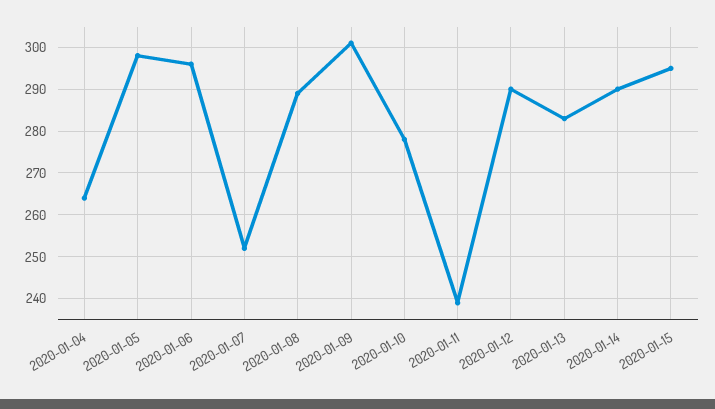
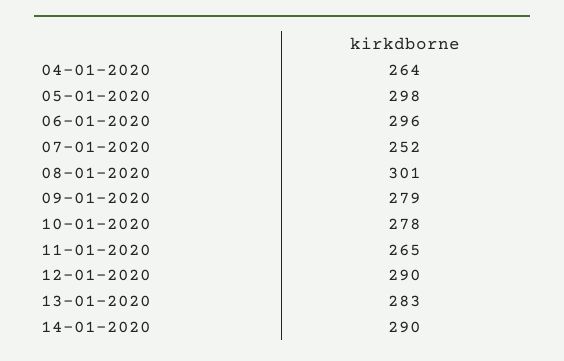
  {
    "2020-01-04": 264,
    "2020-01-05": 298,
    "2020-01-06": 296,
    "2020-01-07": 252,
-   "2020-01-08": 290,
+   "2020-01-08": 301,
-   "2020-01-09": 300,
+   "2020-01-09": 279,
    "2020-01-10": 278,
-   "2020-01-11": 240,
+   "2020-01-11": 265,
    "2020-01-12": 290,
    "2020-01-13": 283,
-   "2020-01-14": 290,
+   "2020-01-14": 290
-   "2020-01-15": 295
  }

